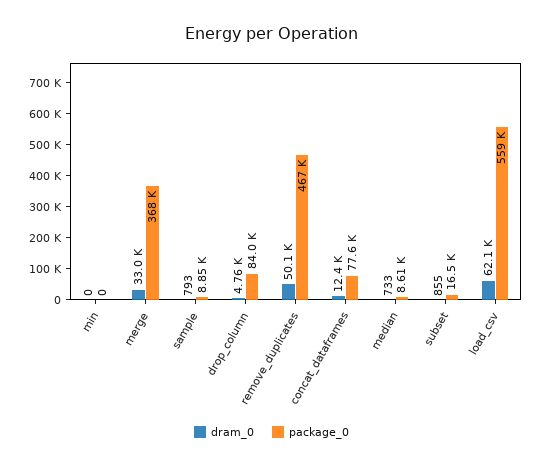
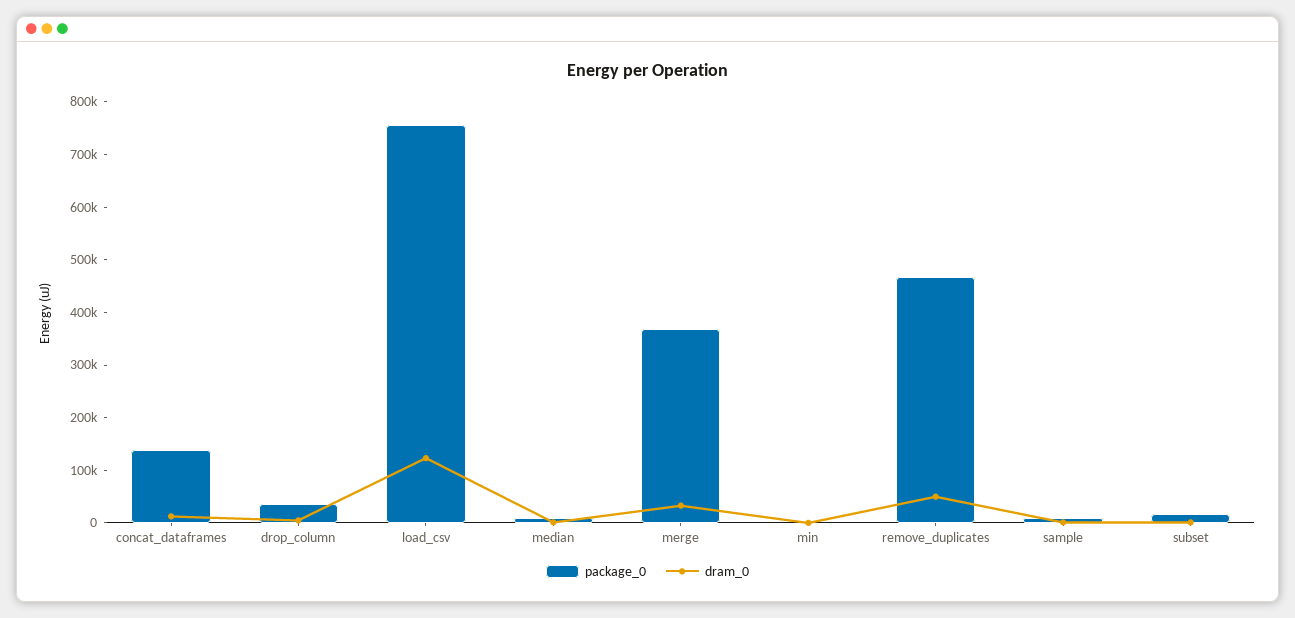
  {
    "dram_0": {
      "min": 0,
      "merge": 33000,
      "sample": 793,
      "drop_column": 4760,
      "remove_duplicates": 50100,
      "concat_dataframes": 12400,
      "median": 733,
      "subset": 855,
-     "load_csv": 62100
+     "load_csv": 120000
    },
    "package_0": {
      "min": 0,
      "merge": 368000,
      "sample": 8850,
-     "drop_column": 84000,
+     "drop_column": 40000,
      "remove_duplicates": 467000,
-     "concat_dataframes": 77600,
+     "concat_dataframes": 140000,
      "median": 8610,
      "subset": 16500,
-     "load_csv": 559000
+     "load_csv": 760000
    }
  }

